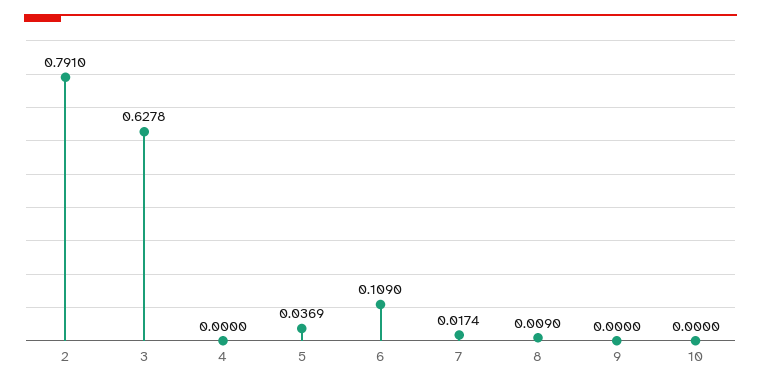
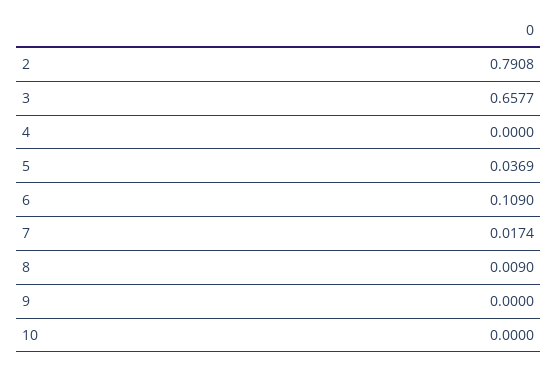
  {
-   "2": 0.791,
+   "2": 0.7908,
-   "3": 0.6278,
+   "3": 0.6577,
    "4": 0,
    "5": 0.0369,
    "6": 0.109,
    "7": 0.0174,
    "8": 0.009,
    "9": 0,
    "10": 0
  }

